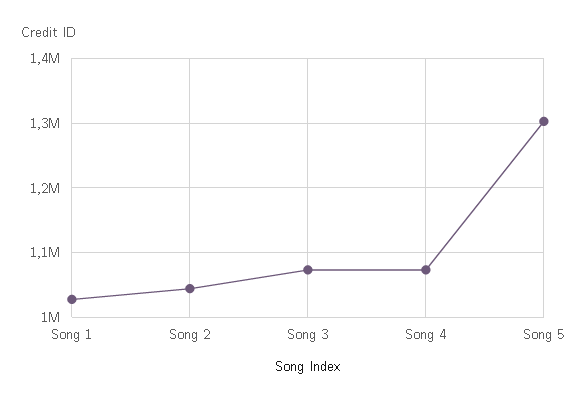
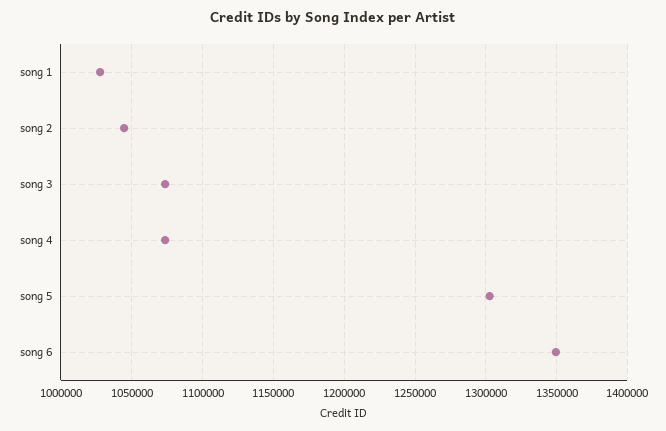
  {
    "Song 1": 1030000,
    "Song 2": 1045000,
    "Song 3": 1075000,
    "Song 4": 1075000,
-   "Song 5": 1305000
+   "Song 5": 1305000,
+   "song 6": 1350000
  }

